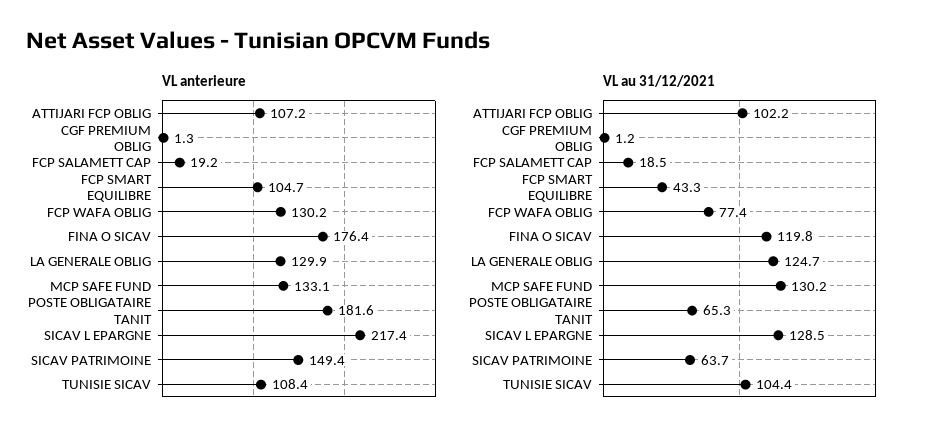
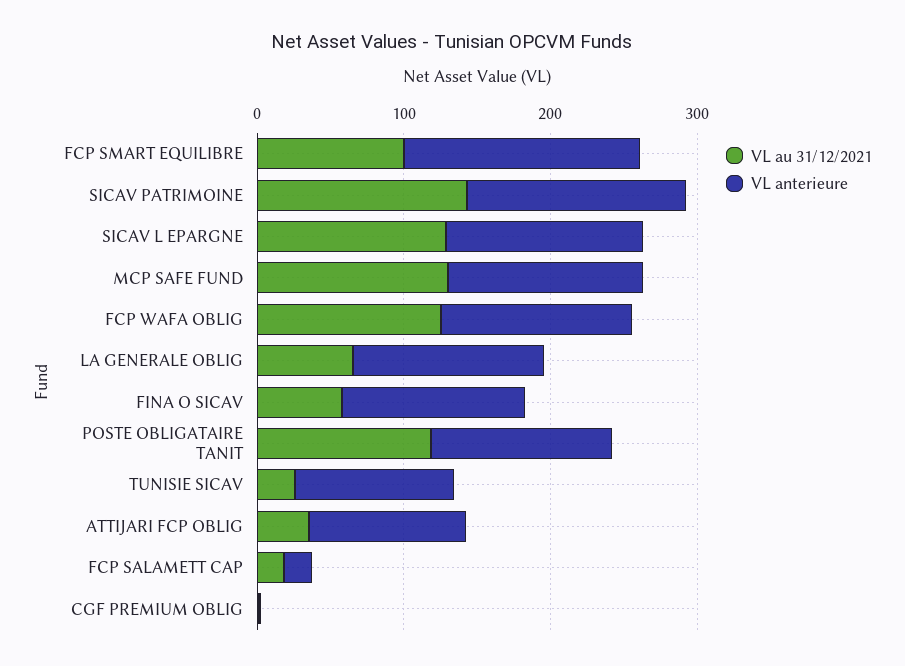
  {
    "VL anterieure": {
      "ATTIJARI FCP OBLIG": 107.2,
      "CGF PREMIUM OBLIG": 1.3,
      "FCP SALAMETT CAP": 19.2,
-     "FCP SMART EQUILIBRE": 104.7,
+     "FCP SMART EQUILIBRE": 160,
      "FCP WAFA OBLIG": 130.2,
-     "FINA O SICAV": 176.4,
+     "FINA O SICAV": 120,
      "LA GENERALE OBLIG": 129.9,
      "MCP SAFE FUND": 133.1,
-     "POSTE OBLIGATAIRE TANIT": 181.6,
+     "POSTE OBLIGATAIRE TANIT": 120,
-     "SICAV L EPARGNE": 217.4,
+     "SICAV L EPARGNE": 140,
      "SICAV PATRIMOINE": 149.4,
      "TUNISIE SICAV": 108.4
    },
    "VL au 31/12/2021": {
-     "ATTIJARI FCP OBLIG": 102.2,
+     "ATTIJARI FCP OBLIG": 40,
      "CGF PREMIUM OBLIG": 1.2,
      "FCP SALAMETT CAP": 18.5,
-     "FCP SMART EQUILIBRE": 43.3,
+     "FCP SMART EQUILIBRE": 100,
-     "FCP WAFA OBLIG": 77.4,
+     "FCP WAFA OBLIG": 120,
-     "FINA O SICAV": 119.8,
+     "FINA O SICAV": 60,
-     "LA GENERALE OBLIG": 124.7,
+     "LA GENERALE OBLIG": 60,
      "MCP SAFE FUND": 130.2,
-     "POSTE OBLIGATAIRE TANIT": 65.3,
+     "POSTE OBLIGATAIRE TANIT": 120,
      "SICAV L EPARGNE": 128.5,
-     "SICAV PATRIMOINE": 63.7,
+     "SICAV PATRIMOINE": 140,
-     "TUNISIE SICAV": 104.4
+     "TUNISIE SICAV": 20
    }
  }

